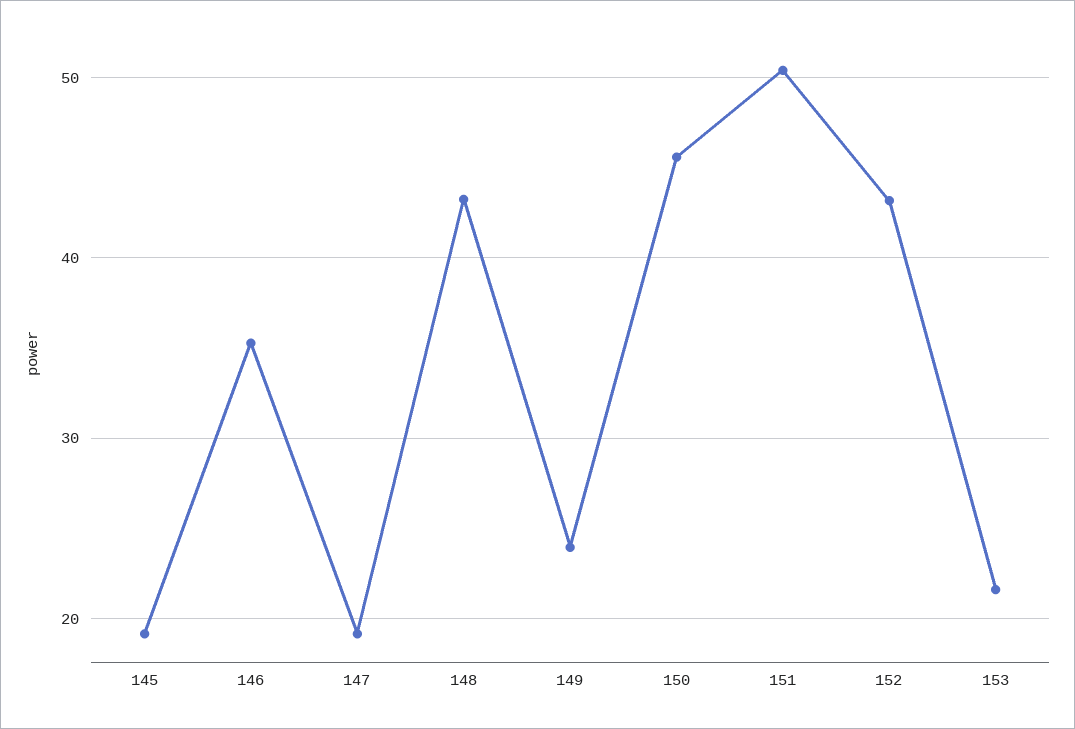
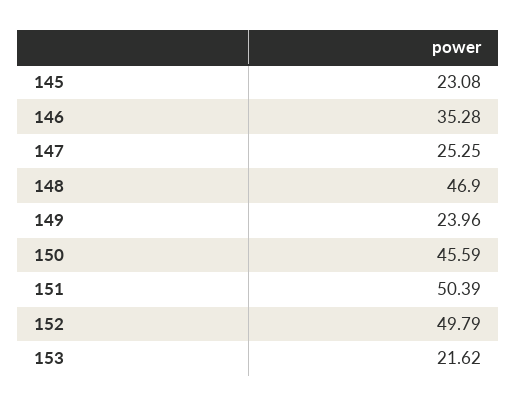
  {
-   "145": 19,
+   "145": 23.08,
    "146": 35.28,
-   "147": 19,
+   "147": 25.25,
-   "148": 43,
+   "148": 46.9,
    "149": 23.96,
    "150": 45.59,
    "151": 50.39,
-   "152": 43,
+   "152": 49.79,
    "153": 21.62
  }

